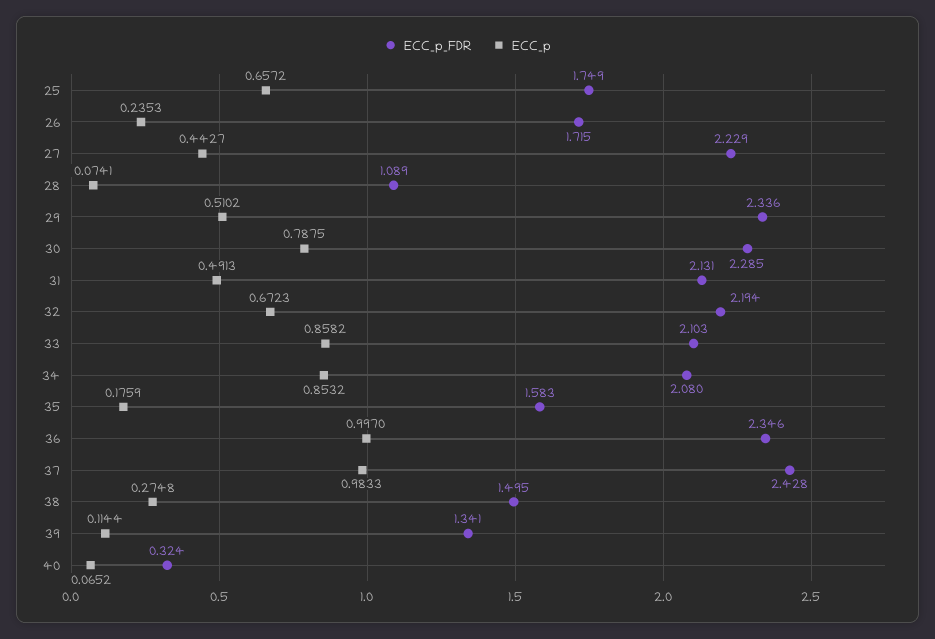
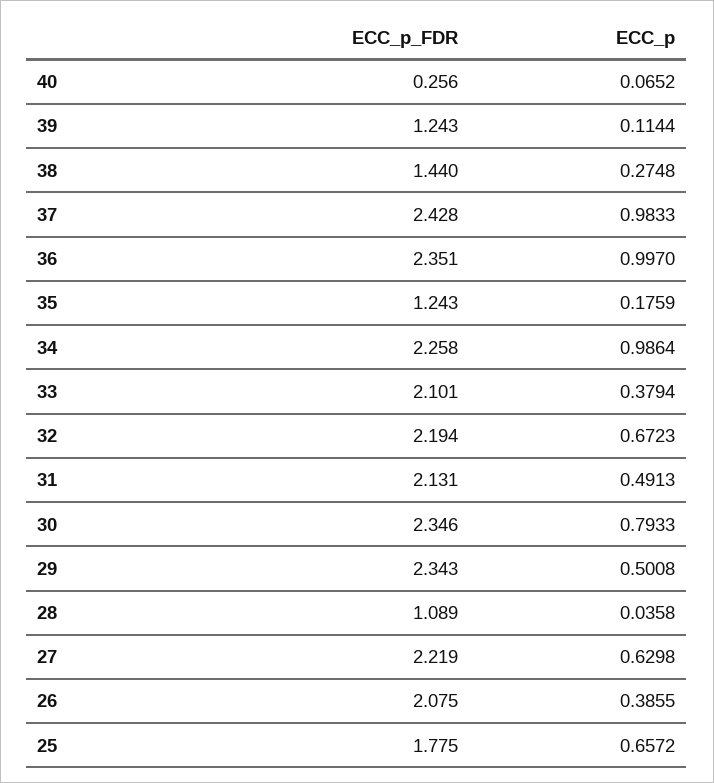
  {
    "ECC_p_FDR": {
-     "25": 1.749,
+     "25": 1.775,
-     "26": 1.715,
+     "26": 2.075,
-     "27": 2.229,
+     "27": 2.219,
      "28": 1.089,
-     "29": 2.336,
+     "29": 2.343,
-     "30": 2.285,
+     "30": 2.346,
      "31": 2.131,
      "32": 2.194,
-     "33": 2.103,
+     "33": 2.101,
-     "34": 2.08,
+     "34": 2.258,
-     "35": 1.583,
+     "35": 1.243,
-     "36": 2.346,
+     "36": 2.351,
      "37": 2.428,
-     "38": 1.495,
+     "38": 1.44,
-     "39": 1.341,
+     "39": 1.243,
-     "40": 0.324
+     "40": 0.256
    },
    "ECC_p": {
      "25": 0.6572,
-     "26": 0.2353,
+     "26": 0.3855,
-     "27": 0.4427,
+     "27": 0.6298,
-     "28": 0.0741,
+     "28": 0.0358,
-     "29": 0.5102,
+     "29": 0.5008,
-     "30": 0.7875,
+     "30": 0.7933,
      "31": 0.4913,
      "32": 0.6723,
-     "33": 0.8582,
+     "33": 0.3794,
-     "34": 0.8532,
+     "34": 0.9864,
      "35": 0.1759,
      "36": 0.997,
      "37": 0.9833,
      "38": 0.2748,
      "39": 0.1144,
      "40": 0.0652
    }
  }

